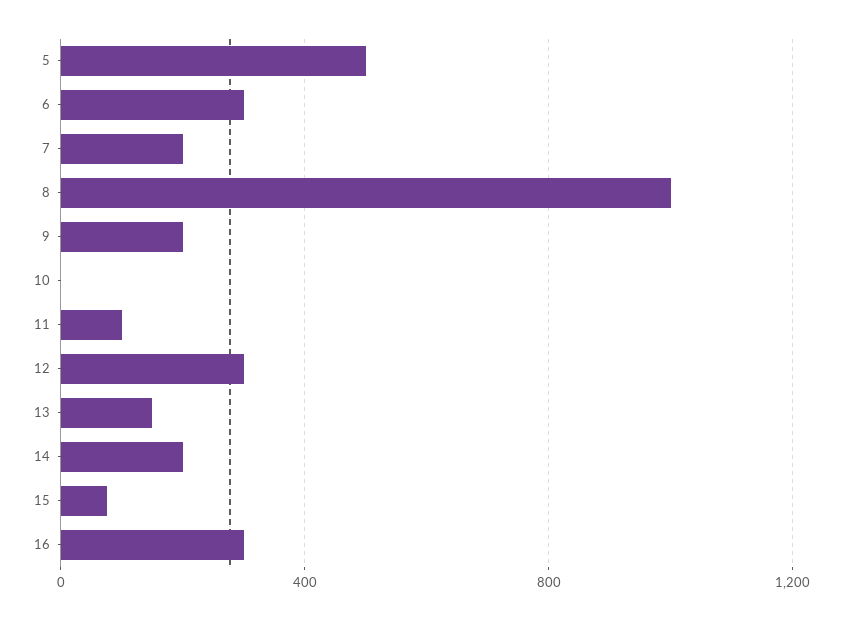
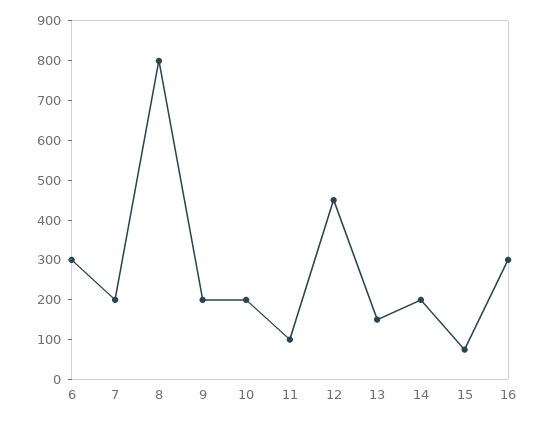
  {
-   "5": 500,
    "6": 300,
    "7": 200,
-   "8": 1000,
+   "8": 800,
    "9": 200,
-   "10": 0,
+   "10": 200,
    "11": 100,
-   "12": 300,
+   "12": 450,
    "13": 150,
    "14": 200,
    "15": 75,
    "16": 300
  }

